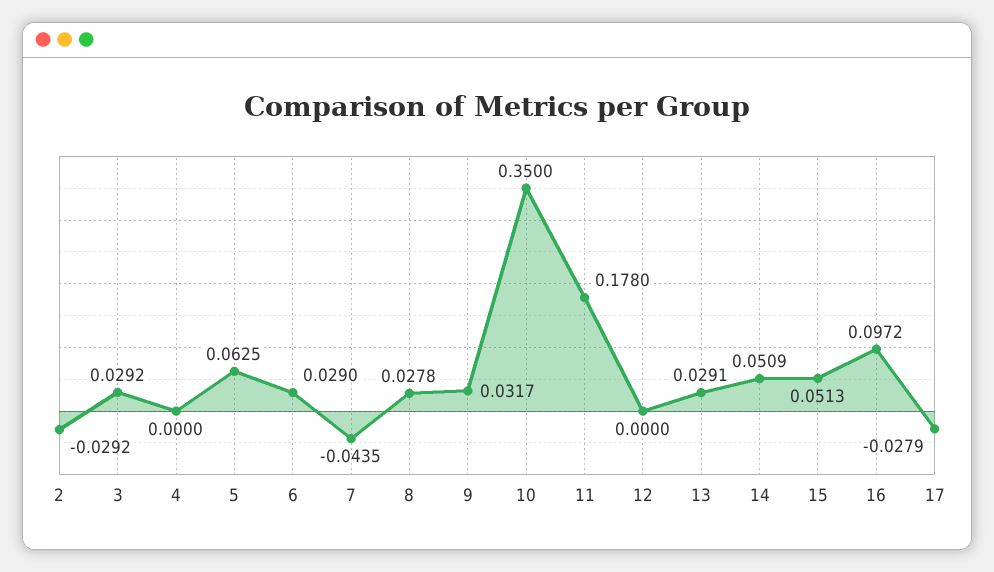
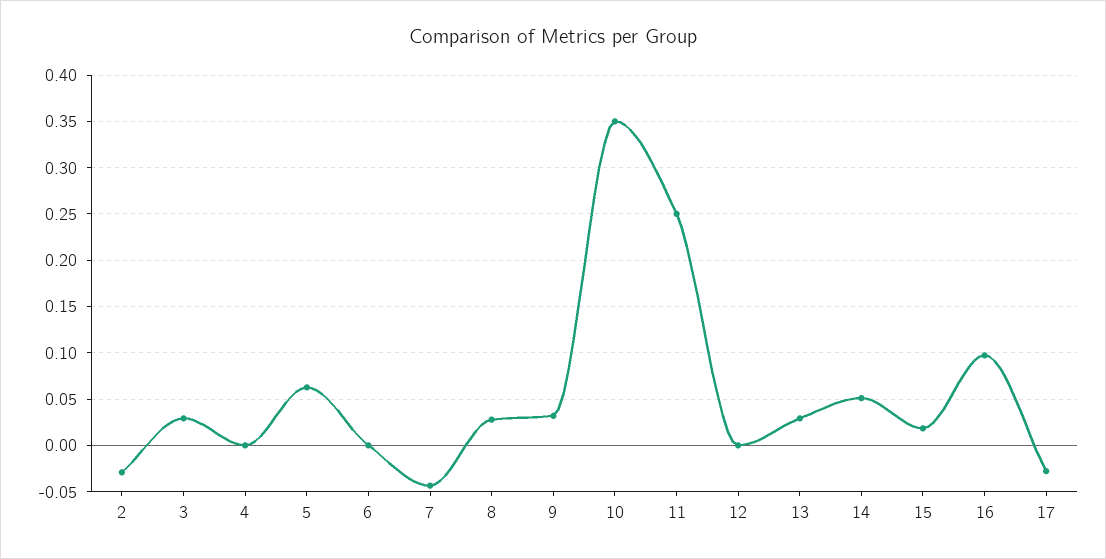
  {
    "2": -0.0292,
    "3": 0.0292,
    "4": 0,
    "5": 0.0625,
-   "6": 0.029,
+   "6": 0,
    "7": -0.0435,
    "8": 0.0278,
    "9": 0.0317,
    "10": 0.35,
-   "11": 0.178,
+   "11": 0.25,
    "12": 0,
    "13": 0.0291,
    "14": 0.0509,
-   "15": 0.0513,
+   "15": 0.02,
    "16": 0.0972,
    "17": -0.0279
  }

